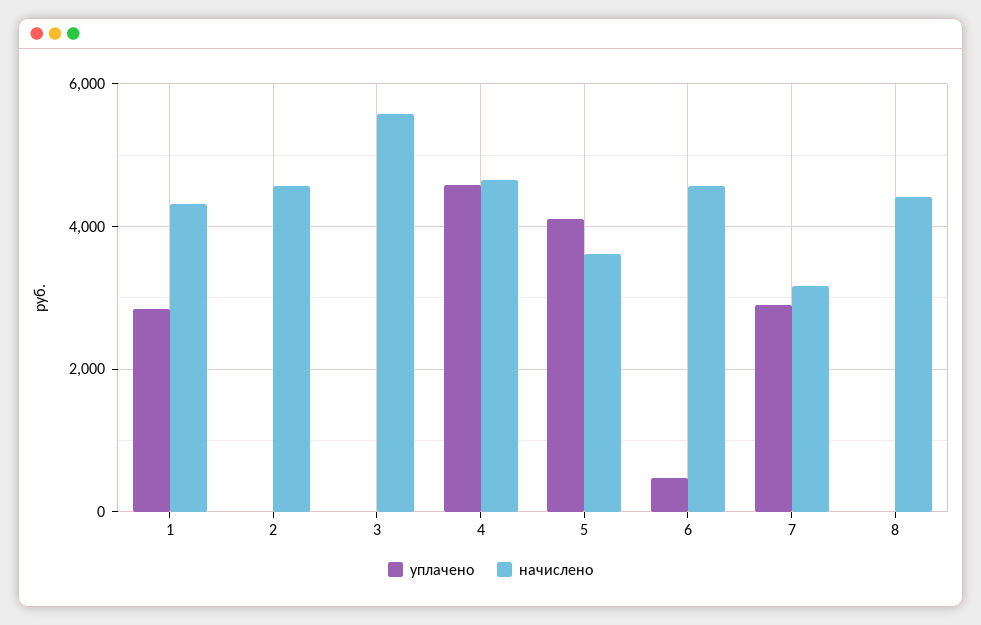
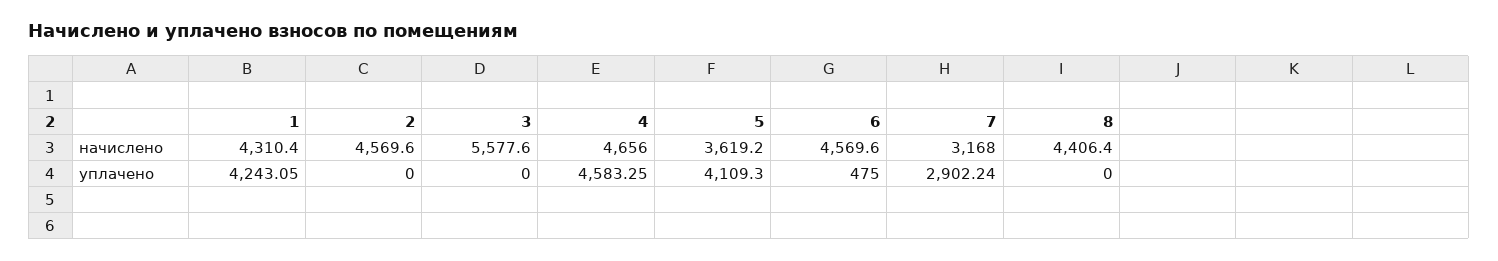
  {
    "уплачено": {
-     "1": 2800,
+     "1": 4243.05,
      "2": 0,
      "3": 0,
      "4": 4583.25,
      "5": 4109.3,
      "6": 475,
      "7": 2902.24,
      "8": 0
    },
    "начислено": {
      "1": 4310.4,
      "2": 4569.6,
      "3": 5577.6,
      "4": 4656,
      "5": 3619.2,
      "6": 4569.6,
      "7": 3168,
      "8": 4406.4
    }
  }

